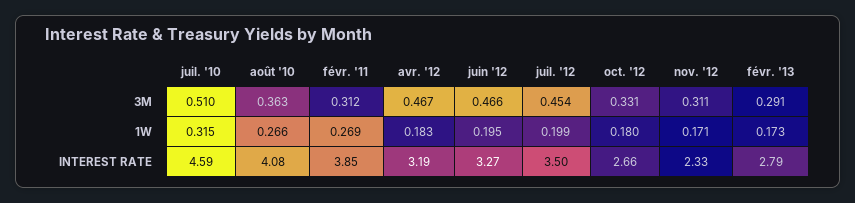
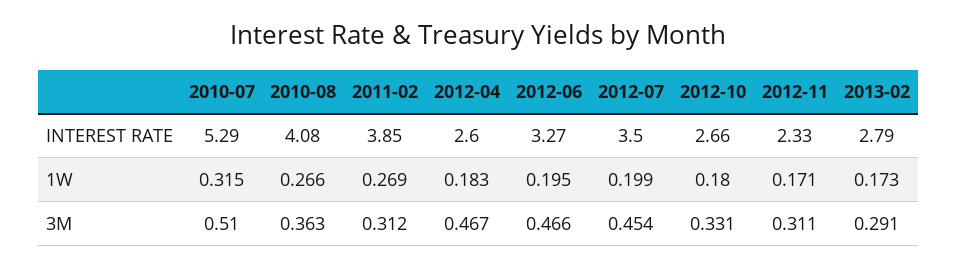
  {
    "juil. '10": {
      "3M": 0.51,
      "1W": 0.315,
-     "INTEREST RATE": 4.59
+     "INTEREST RATE": 5.29
    },
    "août '10": {
      "3M": 0.363,
      "1W": 0.266,
      "INTEREST RATE": 4.08
    },
    "févr. '11": {
      "3M": 0.312,
      "1W": 0.269,
      "INTEREST RATE": 3.85
    },
    "avr. '12": {
      "3M": 0.467,
      "1W": 0.183,
-     "INTEREST RATE": 3.19
+     "INTEREST RATE": 2.6
    },
    "juin '12": {
      "3M": 0.466,
      "1W": 0.195,
      "INTEREST RATE": 3.27
    },
    "juil. '12": {
      "3M": 0.454,
      "1W": 0.199,
      "INTEREST RATE": 3.5
    },
    "oct. '12": {
      "3M": 0.331,
      "1W": 0.18,
      "INTEREST RATE": 2.66
    },
    "nov. '12": {
      "3M": 0.311,
      "1W": 0.171,
      "INTEREST RATE": 2.33
    },
    "févr. '13": {
      "3M": 0.291,
      "1W": 0.173,
      "INTEREST RATE": 2.79
    }
  }

